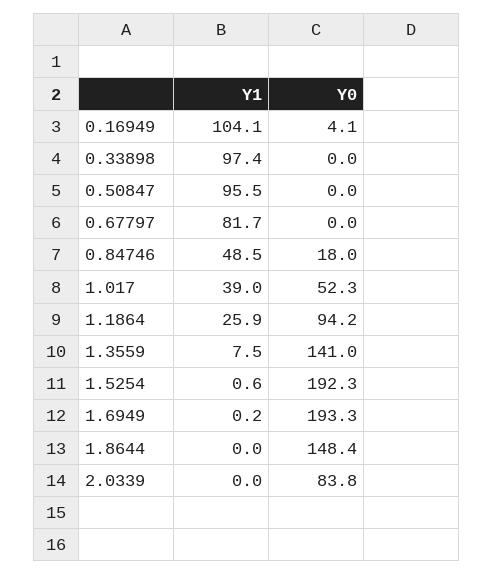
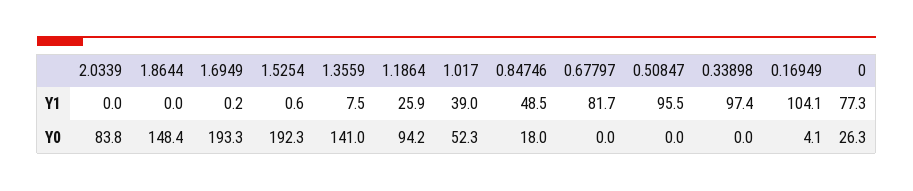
  {
    "Y1": {
      "0.16949": 104.1,
      "0.33898": 97.4,
      "0.50847": 95.5,
      "0.67797": 81.7,
      "0.84746": 48.5,
      "1.017": 39,
      "1.1864": 25.9,
      "1.3559": 7.5,
      "1.5254": 0.6,
      "1.6949": 0.2,
      "1.8644": 0,
-     "2.0339": 0
+     "2.0339": 0,
+     "0": 77.3
    },
    "Y0": {
      "0.16949": 4.1,
      "0.33898": 0,
      "0.50847": 0,
      "0.67797": 0,
      "0.84746": 18,
      "1.017": 52.3,
      "1.1864": 94.2,
      "1.3559": 141,
      "1.5254": 192.3,
      "1.6949": 193.3,
      "1.8644": 148.4,
-     "2.0339": 83.8
+     "2.0339": 83.8,
+     "0": 26.3
    }
  }

